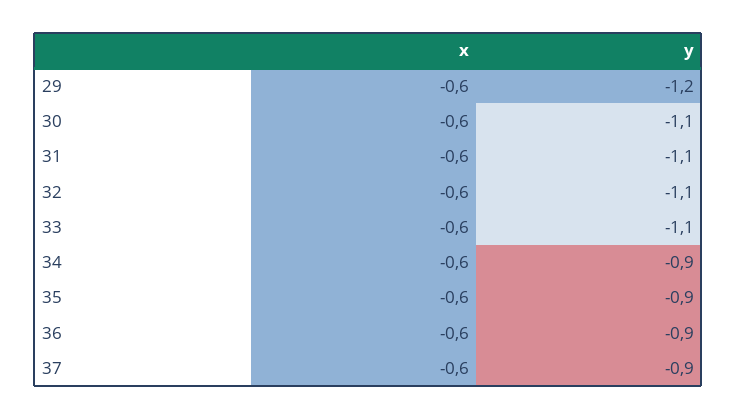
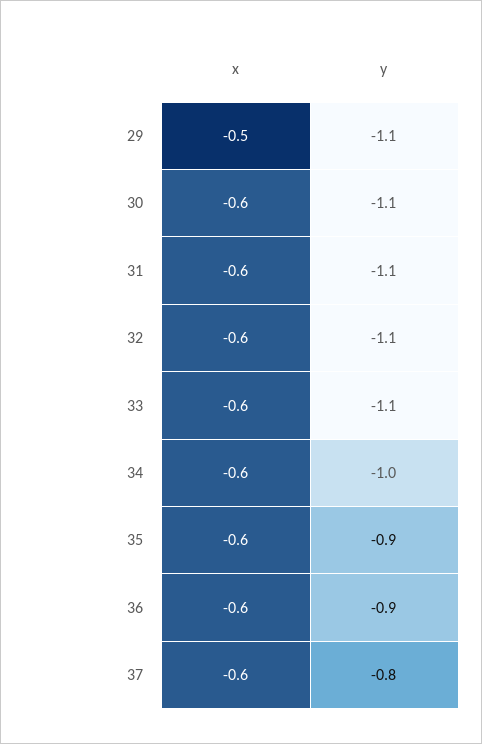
  {
    "x": {
-     "29": -0.6,
+     "29": -0.5,
      "30": -0.6,
      "31": -0.6,
      "32": -0.6,
      "33": -0.6,
      "34": -0.6,
      "35": -0.6,
      "36": -0.6,
      "37": -0.6
    },
    "y": {
-     "29": -1.2,
+     "29": -1.1,
      "30": -1.1,
      "31": -1.1,
      "32": -1.1,
      "33": -1.1,
-     "34": -0.9,
+     "34": -1,
      "35": -0.9,
      "36": -0.9,
-     "37": -0.9
+     "37": -0.8
    }
  }

